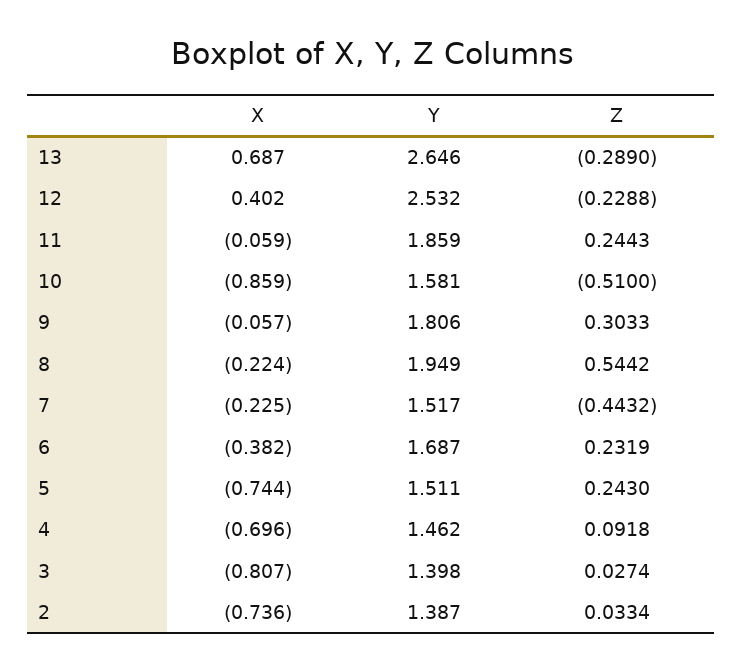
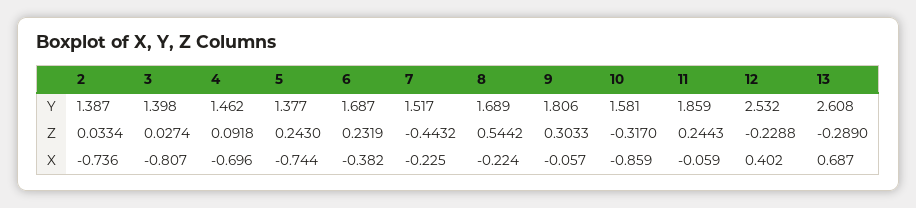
  {
    "X": {
      "13": 0.687,
      "12": 0.402,
      "11": -0.059,
      "10": -0.859,
      "9": -0.057,
      "8": -0.224,
      "7": -0.225,
      "6": -0.382,
      "5": -0.744,
      "4": -0.696,
      "3": -0.807,
      "2": -0.736
    },
    "Y": {
-     "13": 2.646,
+     "13": 2.608,
      "12": 2.532,
      "11": 1.859,
      "10": 1.581,
      "9": 1.806,
-     "8": 1.949,
+     "8": 1.689,
      "7": 1.517,
      "6": 1.687,
-     "5": 1.511,
+     "5": 1.377,
      "4": 1.462,
      "3": 1.398,
      "2": 1.387
    },
    "Z": {
      "13": -0.289,
      "12": -0.2288,
      "11": 0.2443,
-     "10": -0.51,
+     "10": -0.317,
      "9": 0.3033,
      "8": 0.5442,
      "7": -0.4432,
      "6": 0.2319,
      "5": 0.243,
      "4": 0.0918,
      "3": 0.0274,
      "2": 0.0334
    }
  }

